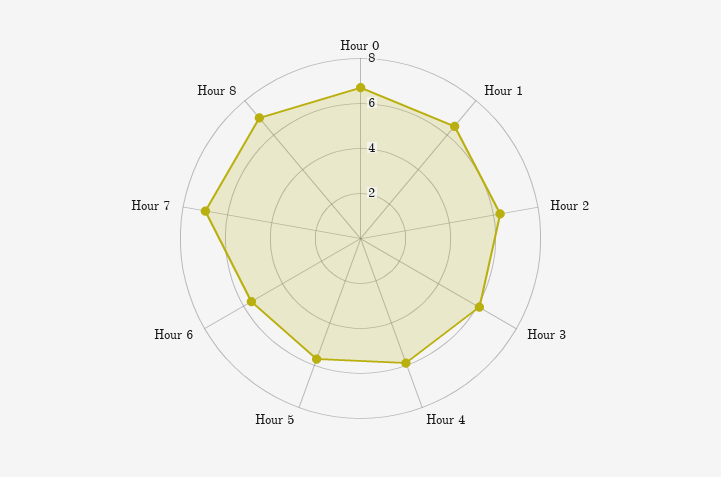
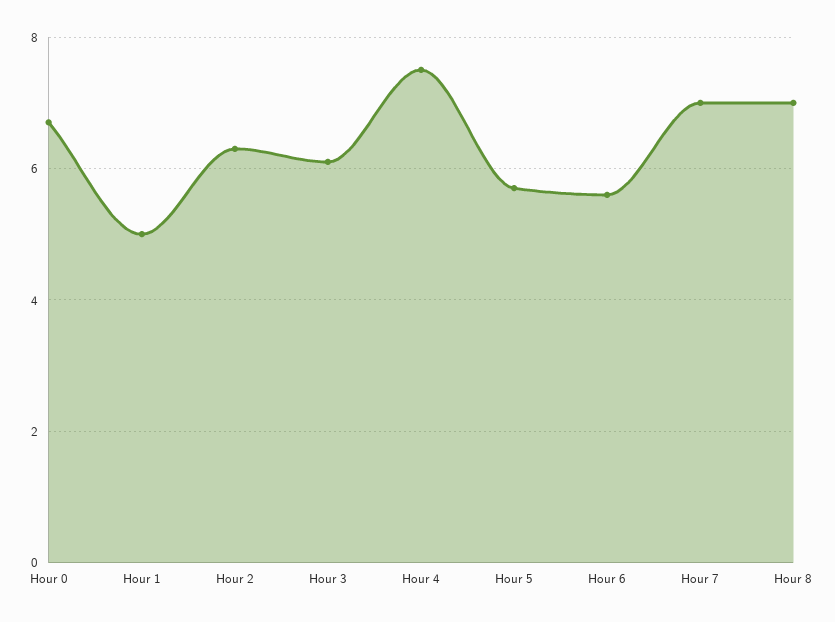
  {
    "Hour 0": 6.5,
-   "Hour 1": 6.5,
+   "Hour 1": 5,
    "Hour 2": 6.5,
    "Hour 3": 6,
-   "Hour 4": 6,
+   "Hour 4": 7.5,
    "Hour 5": 5.5,
    "Hour 6": 5.5,
    "Hour 7": 7,
    "Hour 8": 7
  }

